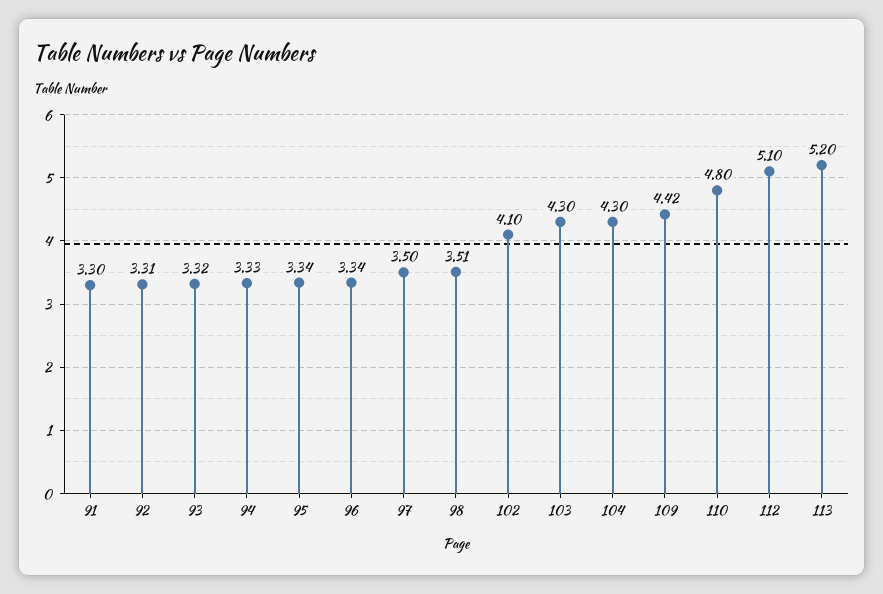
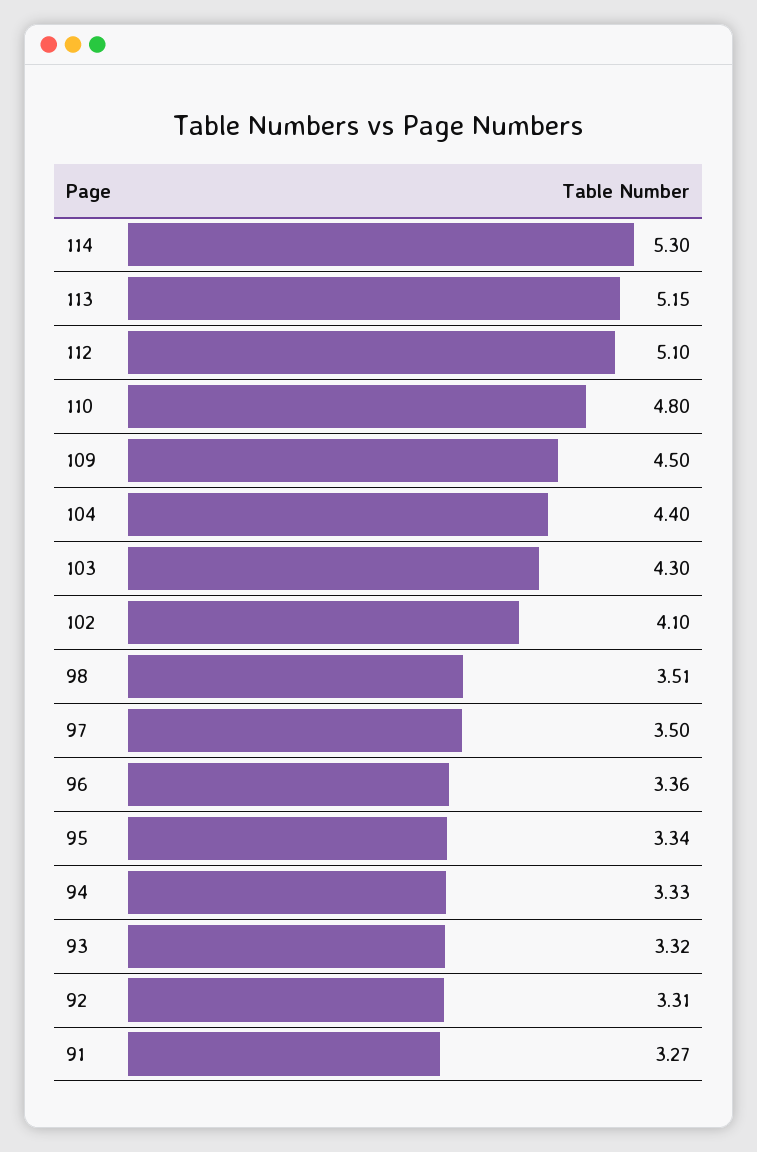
  {
-   "91": 3.3,
+   "91": 3.27,
    "92": 3.31,
    "93": 3.32,
    "94": 3.33,
    "95": 3.34,
-   "96": 3.34,
+   "96": 3.36,
    "97": 3.5,
    "98": 3.51,
    "102": 4.1,
    "103": 4.3,
-   "104": 4.3,
+   "104": 4.4,
-   "109": 4.42,
+   "109": 4.5,
    "110": 4.8,
    "112": 5.1,
-   "113": 5.2
+   "113": 5.15,
+   "114": 5.3
  }

